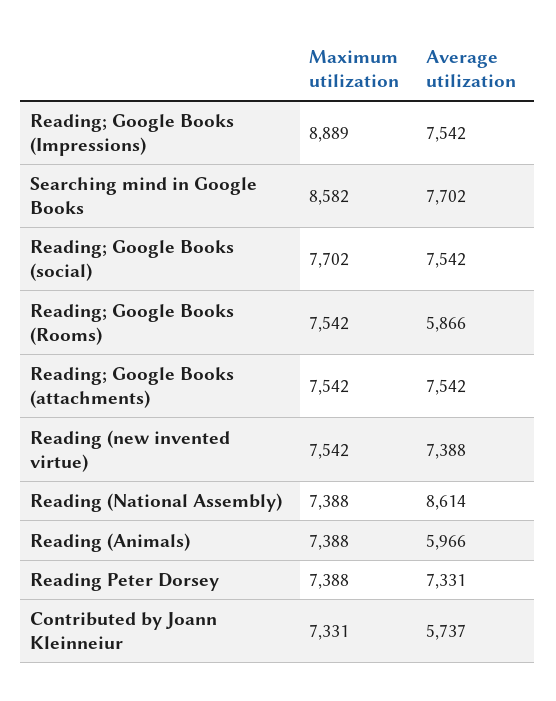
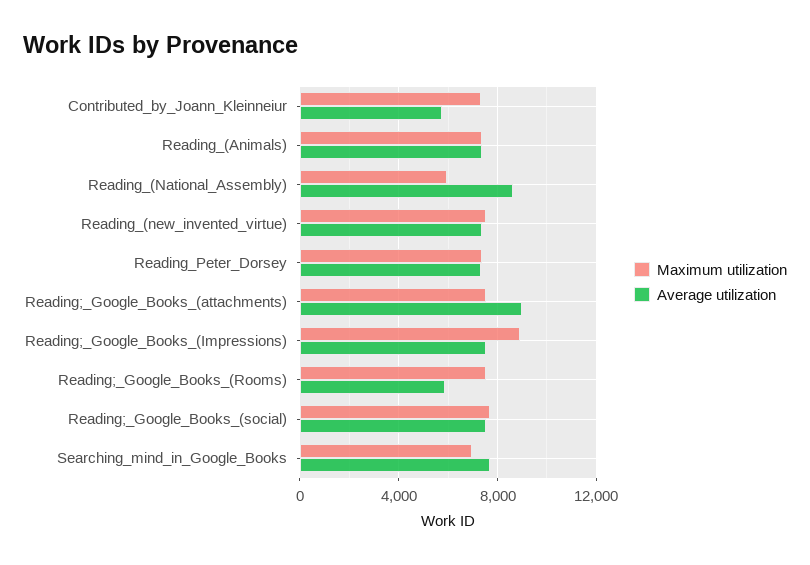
  {
    "Maximum utilization": {
      "Reading; Google Books (Impressions)": 8889,
-     "Searching mind in Google Books": 8582,
+     "Searching mind in Google Books": 7000,
      "Reading; Google Books (social)": 7702,
      "Reading; Google Books (Rooms)": 7542,
      "Reading; Google Books (attachments)": 7542,
      "Reading (new invented virtue)": 7542,
-     "Reading (National Assembly)": 7388,
+     "Reading (National Assembly)": 6000,
      "Reading (Animals)": 7388,
      "Reading Peter Dorsey": 7388,
      "Contributed by Joann Kleinneiur": 7331
    },
    "Average utilization": {
      "Reading; Google Books (Impressions)": 7542,
      "Searching mind in Google Books": 7702,
      "Reading; Google Books (social)": 7542,
      "Reading; Google Books (Rooms)": 5866,
-     "Reading; Google Books (attachments)": 7542,
+     "Reading; Google Books (attachments)": 9000,
      "Reading (new invented virtue)": 7388,
      "Reading (National Assembly)": 8614,
-     "Reading (Animals)": 5966,
+     "Reading (Animals)": 7500,
      "Reading Peter Dorsey": 7331,
      "Contributed by Joann Kleinneiur": 5737
    }
  }

